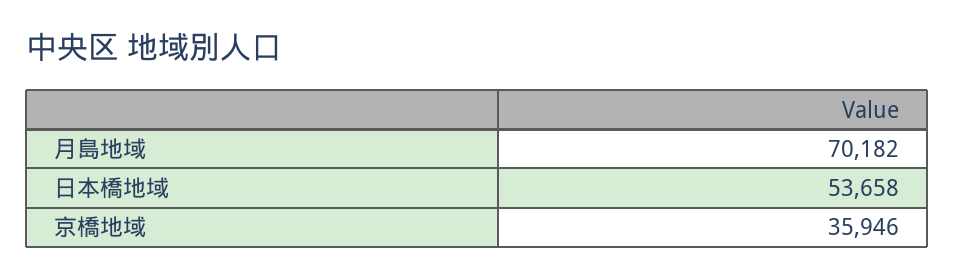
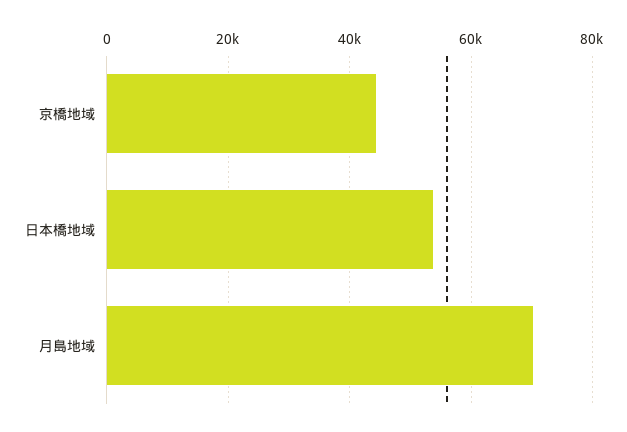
  {
    "月島地域": 70182,
    "日本橋地域": 53658,
-   "京橋地域": 35946
+   "京橋地域": 44000
  }

